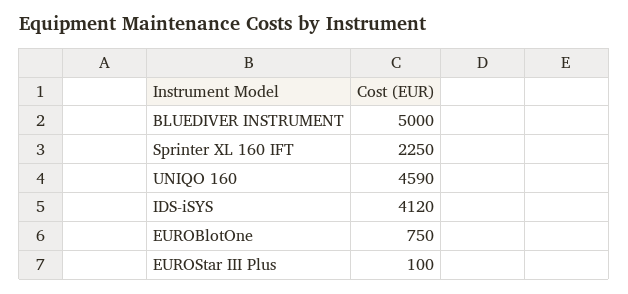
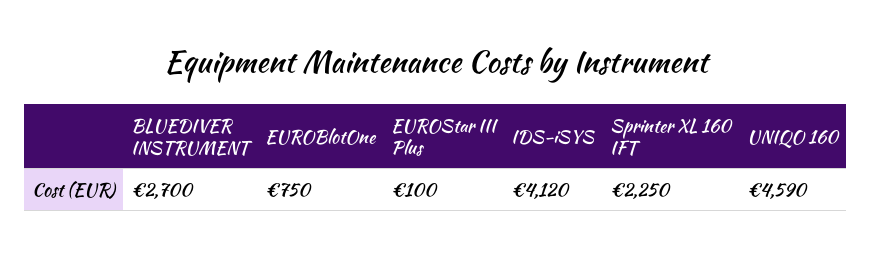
  {
-   "BLUEDIVER INSTRUMENT": 5000,
+   "BLUEDIVER INSTRUMENT": 2700,
    "Sprinter XL 160 IFT": 2250,
    "UNIQO 160": 4590,
    "IDS-iSYS": 4120,
    "EUROBlotOne": 750,
    "EUROStar III Plus": 100
  }

